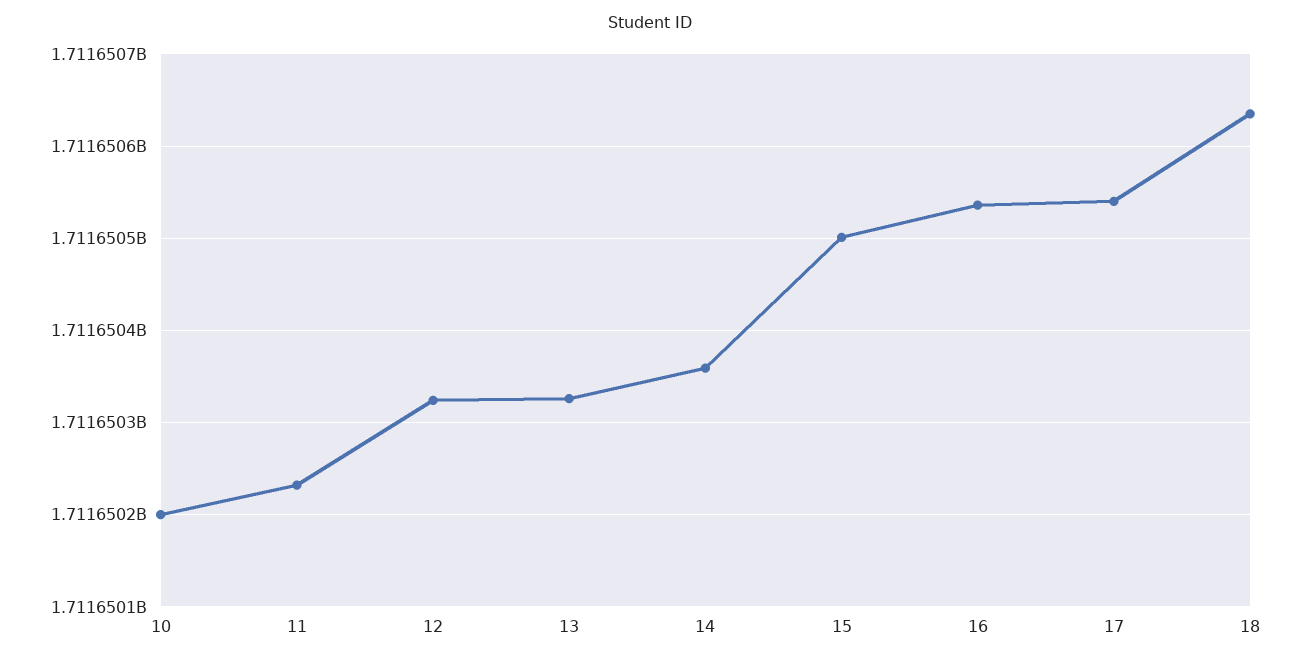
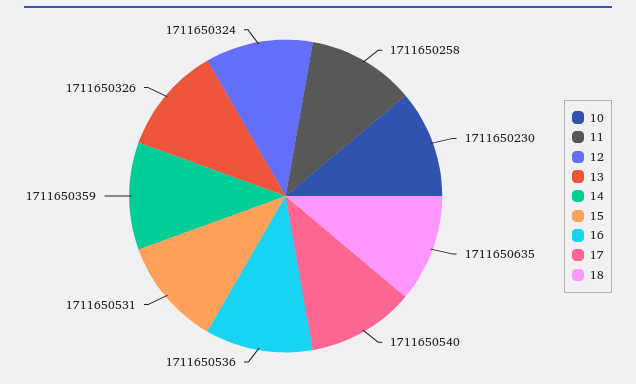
  {
-   "10": 1711650200,
+   "10": 1711650230,
-   "11": 1711650230,
+   "11": 1711650258,
    "12": 1711650324,
    "13": 1711650326,
    "14": 1711650359,
-   "15": 1711650500,
+   "15": 1711650531,
    "16": 1711650536,
    "17": 1711650540,
    "18": 1711650635
  }

